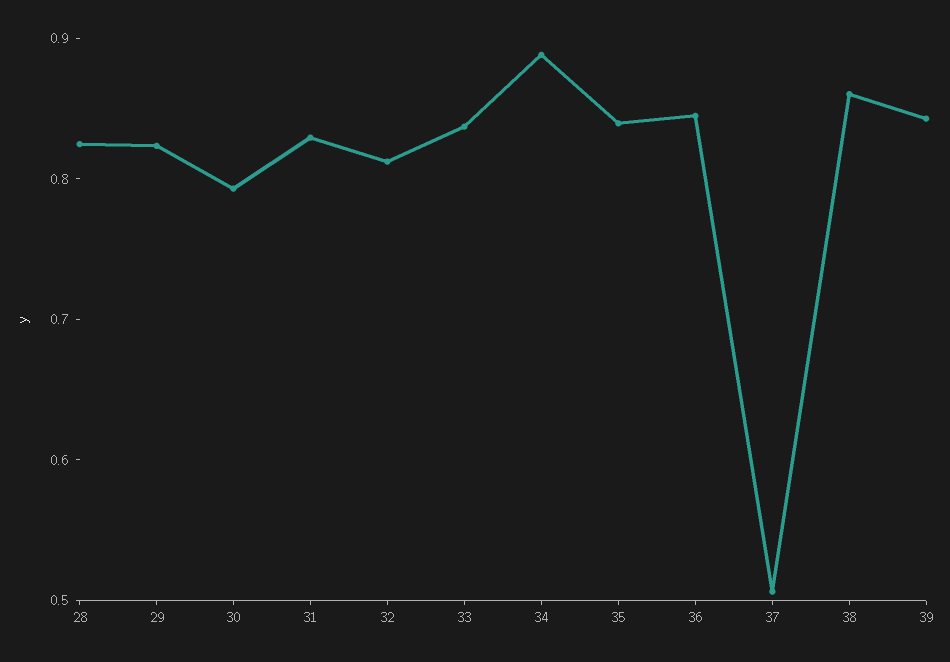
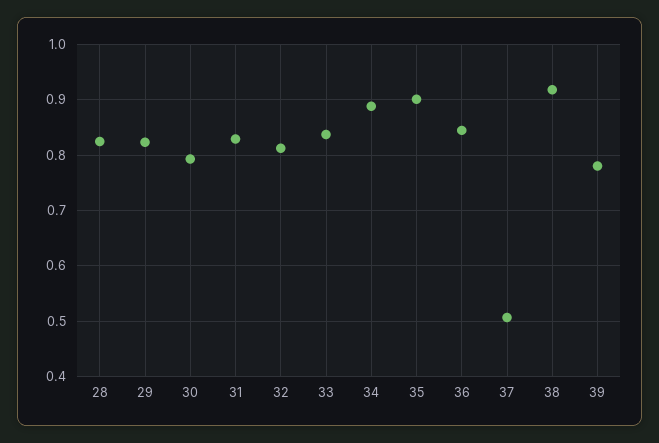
  {
    "28": 0.82,
    "29": 0.82,
    "30": 0.8,
    "31": 0.82,
    "32": 0.82,
    "33": 0.84,
    "34": 0.88,
-   "35": 0.84,
+   "35": 0.9,
    "36": 0.84,
    "37": 0.5,
-   "38": 0.86,
+   "38": 0.92,
-   "39": 0.84
+   "39": 0.78
  }

